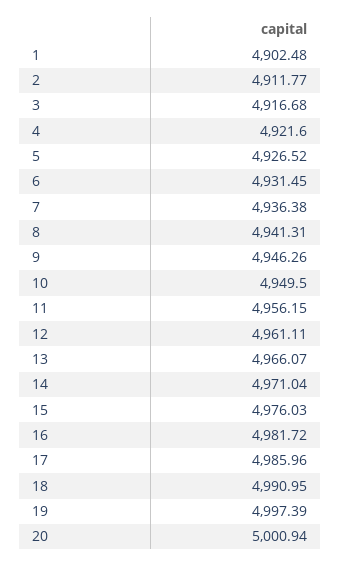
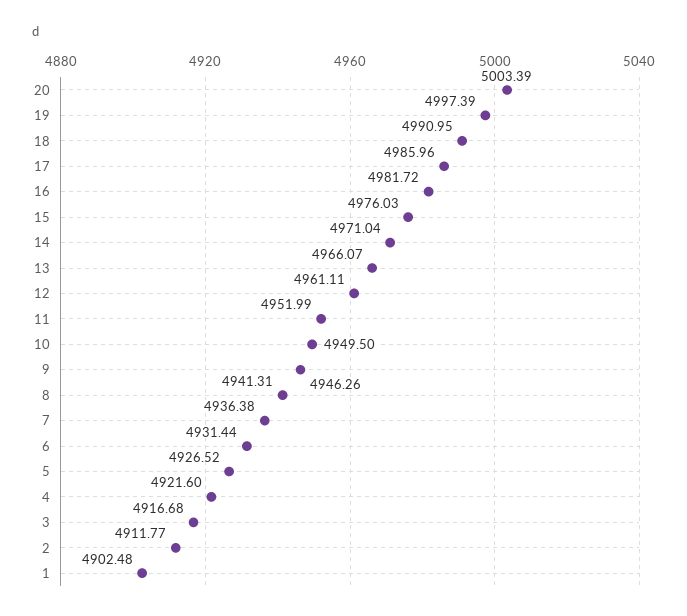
  {
    "1": 4902.48,
    "2": 4911.77,
    "3": 4916.68,
    "4": 4921.6,
    "5": 4926.52,
-   "6": 4931.45,
+   "6": 4931.44,
    "7": 4936.38,
    "8": 4941.31,
    "9": 4946.26,
    "10": 4949.5,
-   "11": 4956.15,
+   "11": 4951.99,
    "12": 4961.11,
    "13": 4966.07,
    "14": 4971.04,
    "15": 4976.03,
    "16": 4981.72,
    "17": 4985.96,
    "18": 4990.95,
    "19": 4997.39,
-   "20": 5000.94
+   "20": 5003.39
  }

